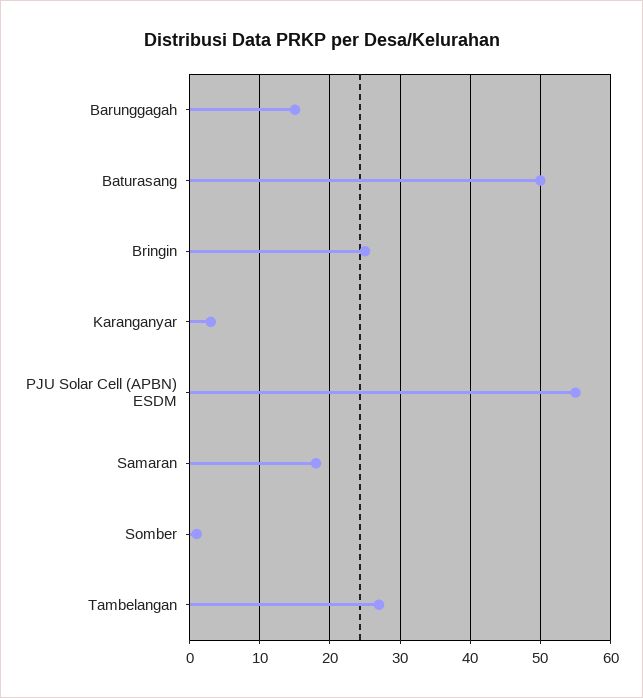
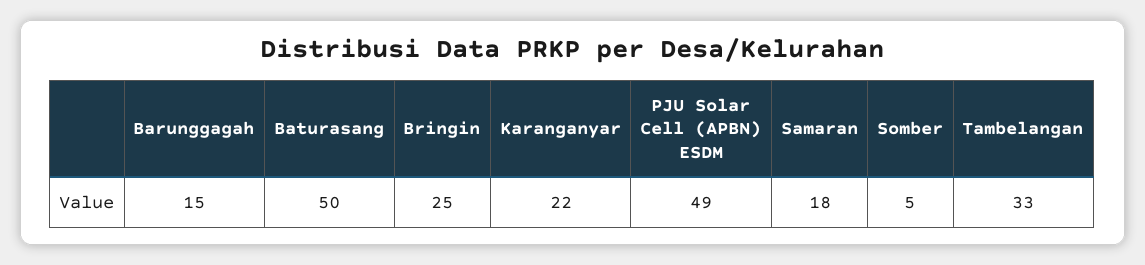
  {
    "Barunggagah": 15,
    "Baturasang": 50,
    "Bringin": 25,
-   "Karanganyar": 3,
+   "Karanganyar": 22,
-   "PJU Solar Cell (APBN) ESDM": 55,
+   "PJU Solar Cell (APBN) ESDM": 49,
    "Samaran": 18,
-   "Somber": 1,
+   "Somber": 5,
-   "Tambelangan": 27
+   "Tambelangan": 33
  }

